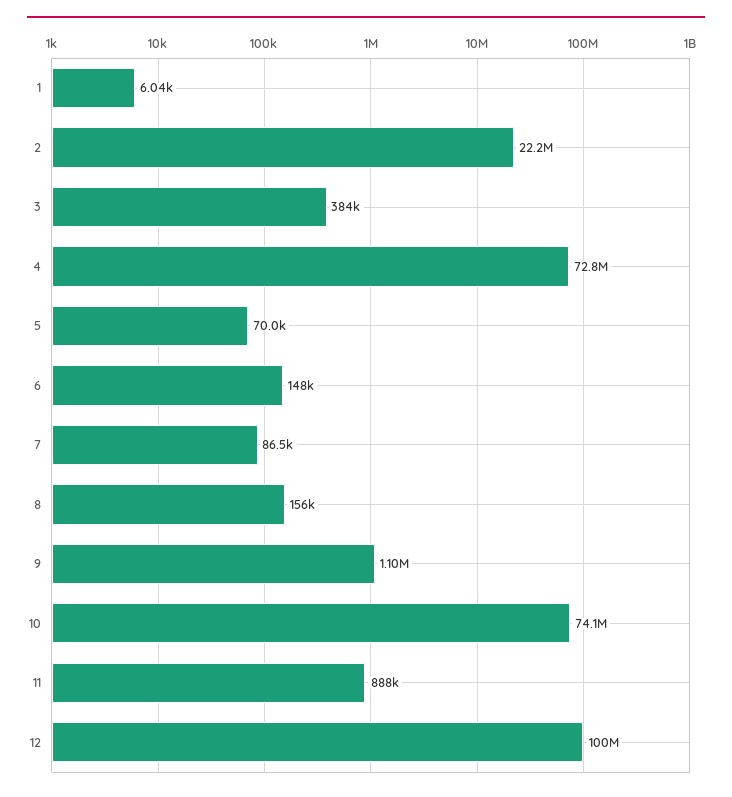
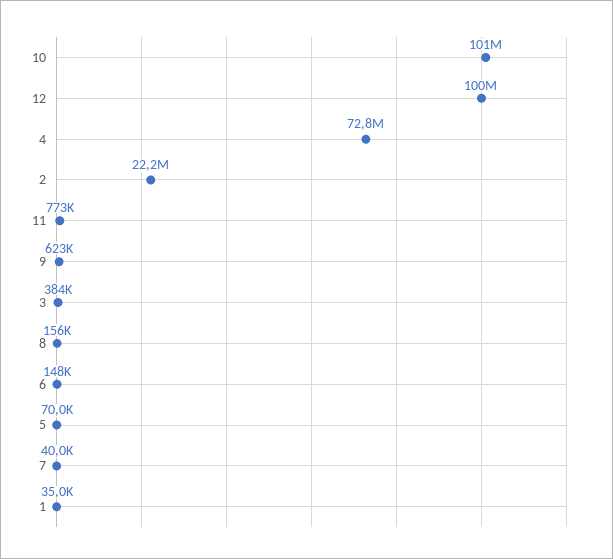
  {
-   "1": 6040,
+   "1": 35000,
    "2": 22200000,
    "3": 384000,
    "4": 72800000,
    "5": 70000,
    "6": 148000,
-   "7": 86500,
+   "7": 40000,
    "8": 156000,
-   "9": 1100000,
+   "9": 623000,
-   "10": 74100000,
+   "10": 101000000,
-   "11": 888000,
+   "11": 773000,
    "12": 100000000
  }

